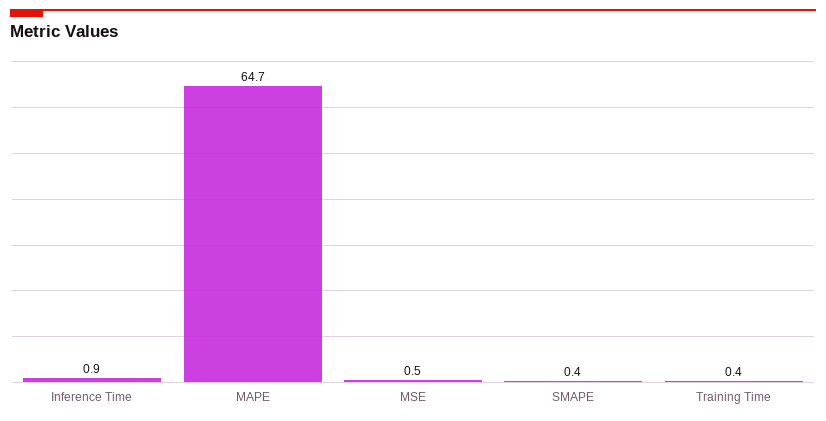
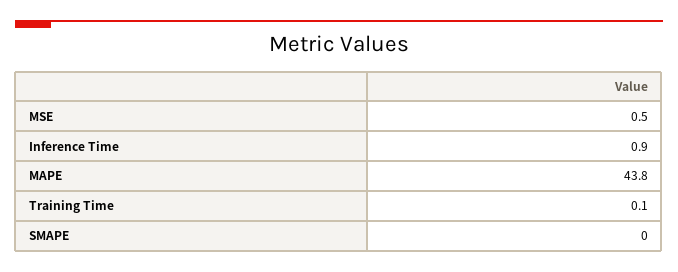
  {
    "Inference Time": 0.9,
-   "MAPE": 64.7,
+   "MAPE": 43.8,
    "MSE": 0.5,
-   "SMAPE": 0.4,
+   "SMAPE": 0,
-   "Training Time": 0.4
+   "Training Time": 0.1
  }

